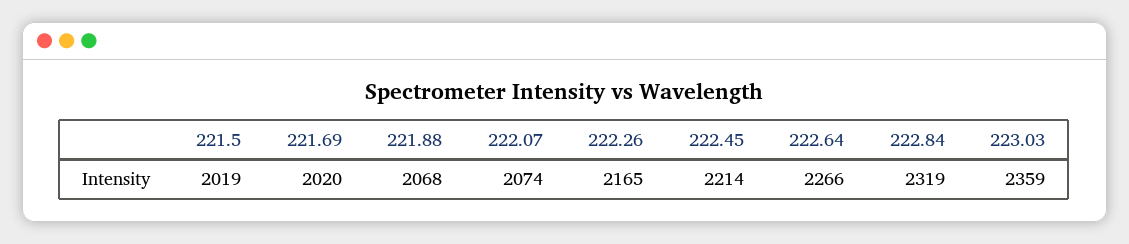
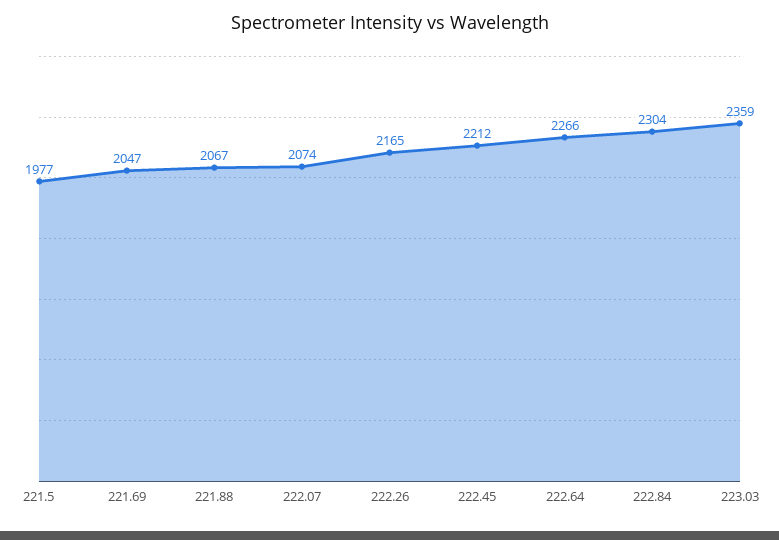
  {
-   "221.5": 2019,
+   "221.5": 1977,
-   "221.69": 2020,
+   "221.69": 2047,
-   "221.88": 2068,
+   "221.88": 2067,
    "222.07": 2074,
    "222.26": 2165,
-   "222.45": 2214,
+   "222.45": 2212,
    "222.64": 2266,
-   "222.84": 2319,
+   "222.84": 2304,
    "223.03": 2359
  }

